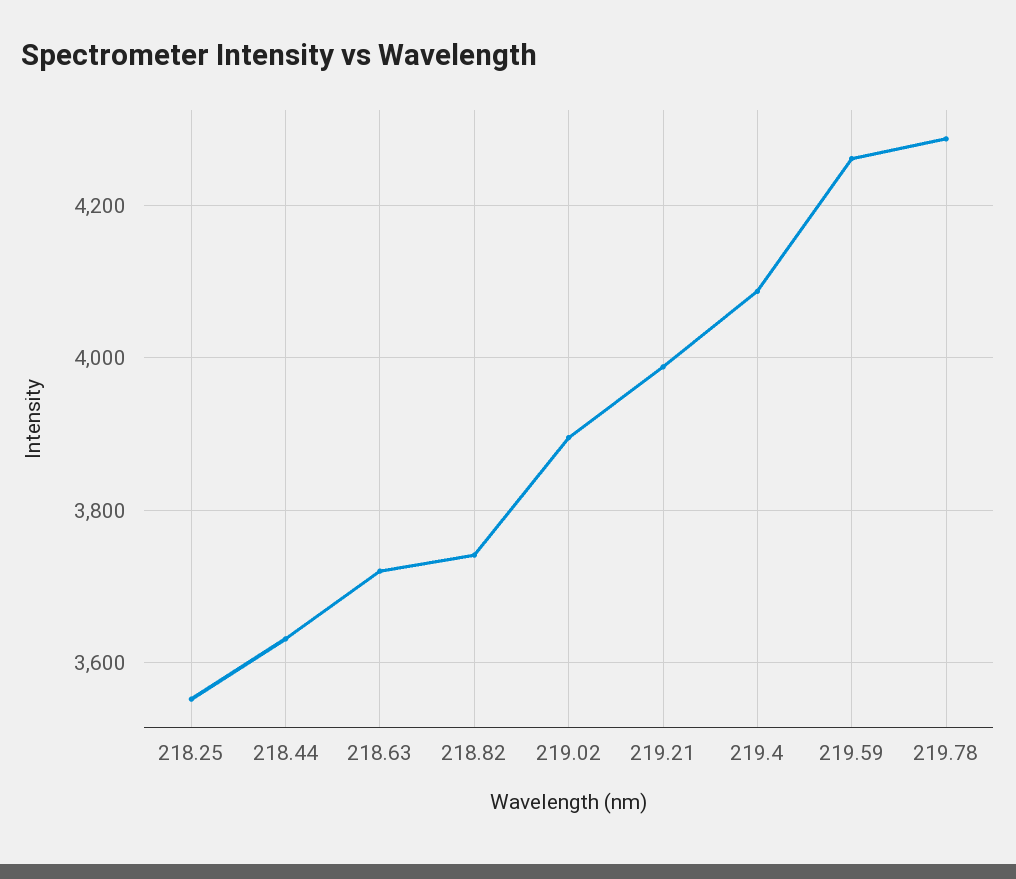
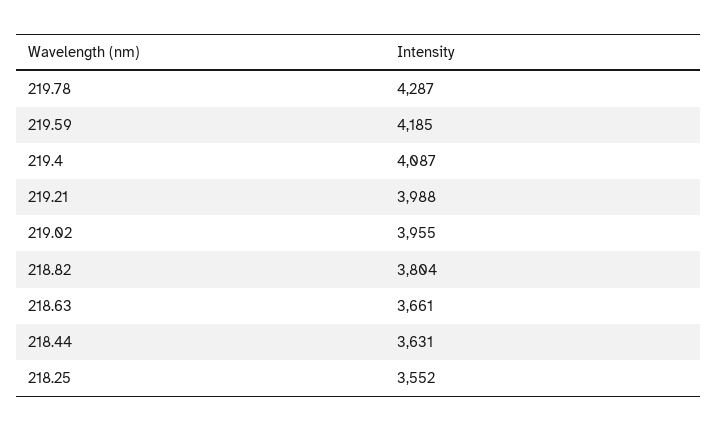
  {
    "218.25": 3552,
    "218.44": 3631,
-   "218.63": 3720,
+   "218.63": 3661,
-   "218.82": 3740,
+   "218.82": 3804,
-   "219.02": 3900,
+   "219.02": 3955,
    "219.21": 3988,
    "219.4": 4087,
-   "219.59": 4260,
+   "219.59": 4185,
    "219.78": 4287
  }

